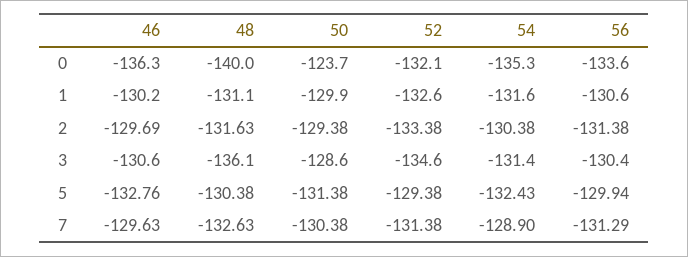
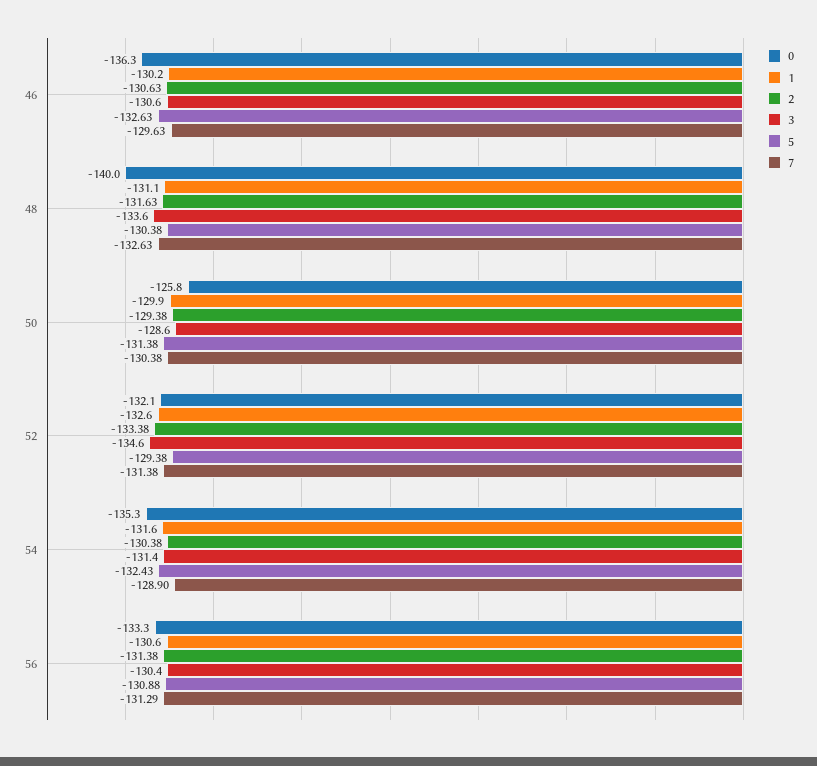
  {
    "0": {
      "46": -136.3,
      "48": -140,
-     "50": -123.7,
+     "50": -125.8,
      "52": -132.1,
      "54": -135.3,
-     "56": -133.6
+     "56": -133.3
    },
    "1": {
      "46": -130.2,
      "48": -131.1,
      "50": -129.9,
      "52": -132.6,
      "54": -131.6,
      "56": -130.6
    },
    "2": {
-     "46": -129.69,
+     "46": -130.63,
      "48": -131.63,
      "50": -129.38,
      "52": -133.38,
      "54": -130.38,
      "56": -131.38
    },
    "3": {
      "46": -130.6,
-     "48": -136.1,
+     "48": -133.6,
      "50": -128.6,
      "52": -134.6,
      "54": -131.4,
      "56": -130.4
    },
    "5": {
-     "46": -132.76,
+     "46": -132.63,
      "48": -130.38,
      "50": -131.38,
      "52": -129.38,
      "54": -132.43,
-     "56": -129.94
+     "56": -130.88
    },
    "7": {
      "46": -129.63,
      "48": -132.63,
      "50": -130.38,
      "52": -131.38,
      "54": -128.9,
      "56": -131.29
    }
  }

